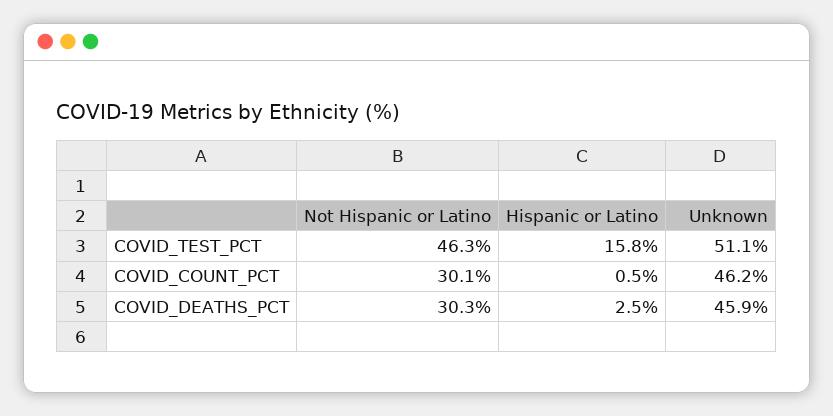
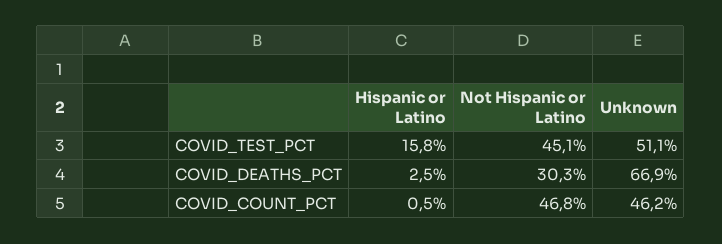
  {
    "Not Hispanic or Latino": {
-     "COVID_TEST_PCT": 46.3,
+     "COVID_TEST_PCT": 45.1,
-     "COVID_COUNT_PCT": 30.1,
+     "COVID_COUNT_PCT": 46.8,
      "COVID_DEATHS_PCT": 30.3
    },
    "Hispanic or Latino": {
      "COVID_TEST_PCT": 15.8,
      "COVID_COUNT_PCT": 0.5,
      "COVID_DEATHS_PCT": 2.5
    },
    "Unknown": {
      "COVID_TEST_PCT": 51.1,
      "COVID_COUNT_PCT": 46.2,
-     "COVID_DEATHS_PCT": 45.9
+     "COVID_DEATHS_PCT": 66.9
    }
  }

